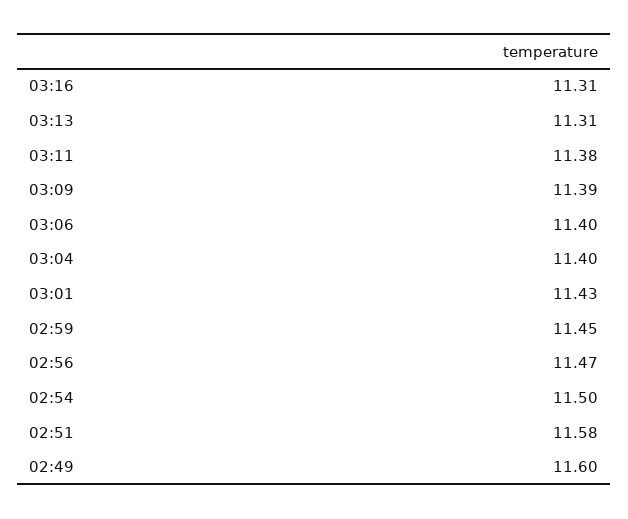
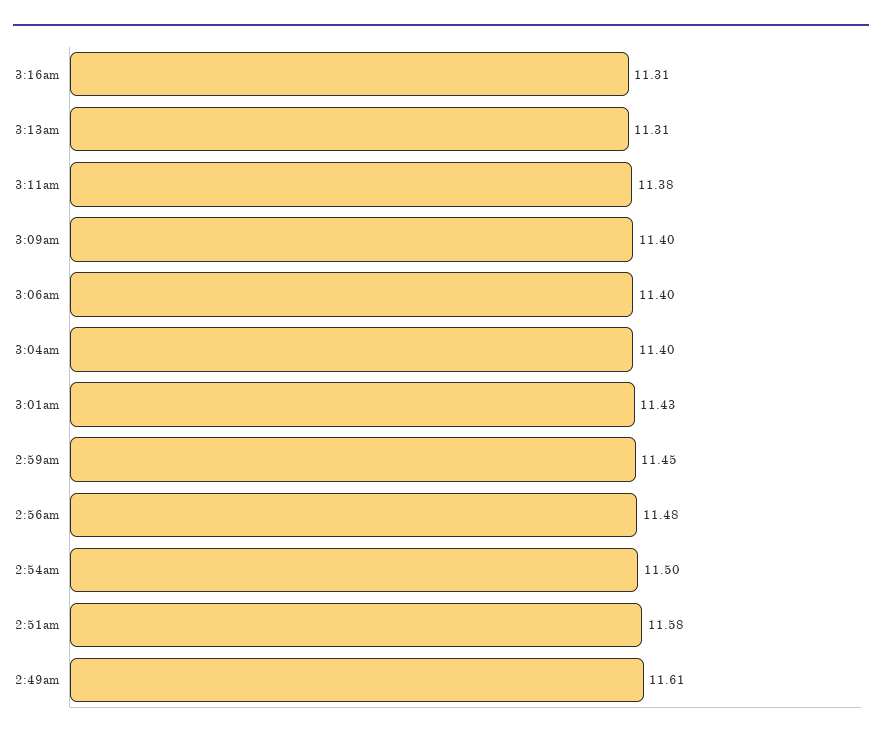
  {
    "03:16": 11.31,
    "03:13": 11.31,
    "03:11": 11.38,
-   "03:09": 11.39,
+   "03:09": 11.4,
    "03:06": 11.4,
    "03:04": 11.4,
    "03:01": 11.43,
    "02:59": 11.45,
-   "02:56": 11.47,
+   "02:56": 11.48,
    "02:54": 11.5,
    "02:51": 11.58,
-   "02:49": 11.6
+   "02:49": 11.61
  }

